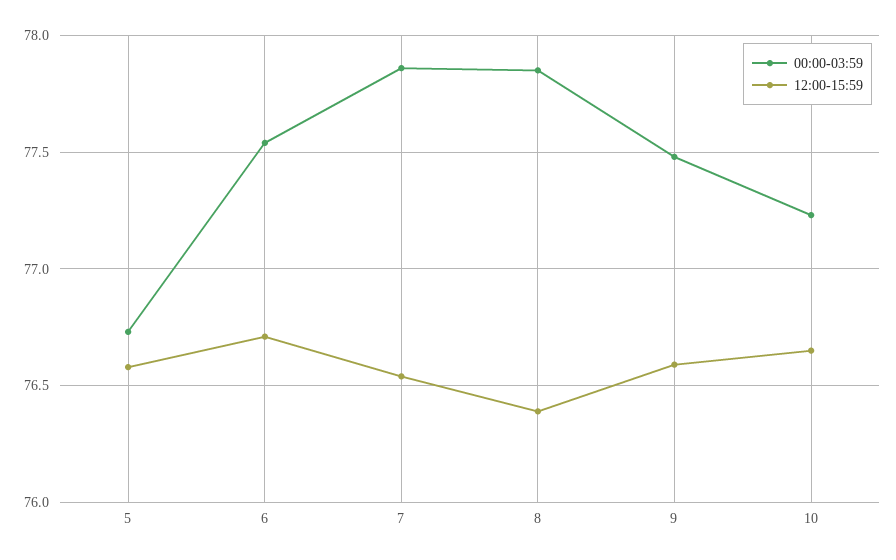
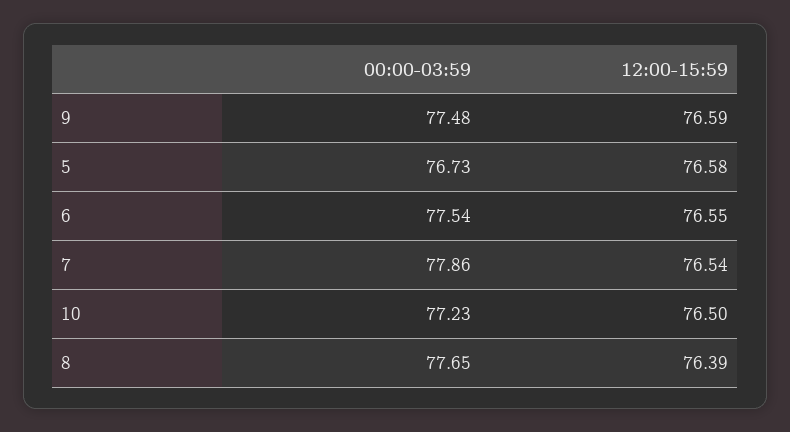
  {
    "00:00-03:59": {
      "5": 76.73,
      "6": 77.54,
      "7": 77.86,
-     "8": 77.85,
+     "8": 77.65,
      "9": 77.48,
      "10": 77.23
    },
    "12:00-15:59": {
      "5": 76.58,
-     "6": 76.7,
+     "6": 76.55,
      "7": 76.54,
      "8": 76.39,
      "9": 76.59,
-     "10": 76.65
+     "10": 76.5
    }
  }

